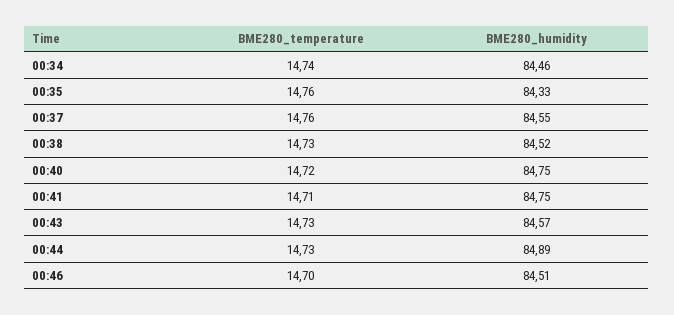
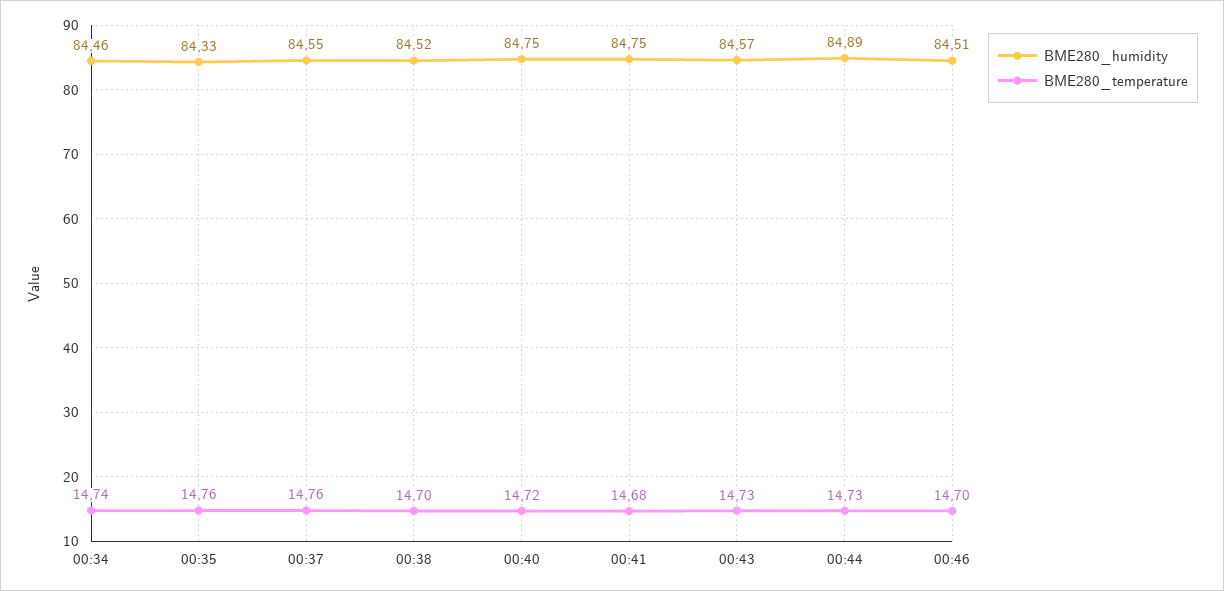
  {
    "BME280_temperature": {
      "00:34": 14.74,
      "00:35": 14.76,
      "00:37": 14.76,
-     "00:38": 14.73,
+     "00:38": 14.7,
      "00:40": 14.72,
-     "00:41": 14.71,
+     "00:41": 14.68,
      "00:43": 14.73,
      "00:44": 14.73,
      "00:46": 14.7
    },
    "BME280_humidity": {
      "00:34": 84.46,
      "00:35": 84.33,
      "00:37": 84.55,
      "00:38": 84.52,
      "00:40": 84.75,
      "00:41": 84.75,
      "00:43": 84.57,
      "00:44": 84.89,
      "00:46": 84.51
    }
  }

